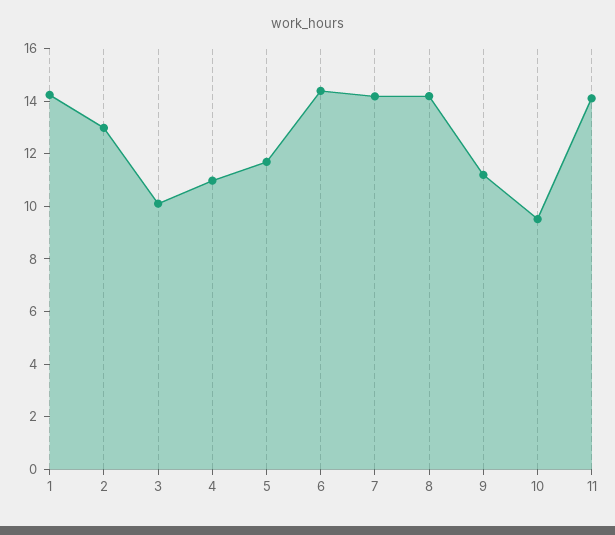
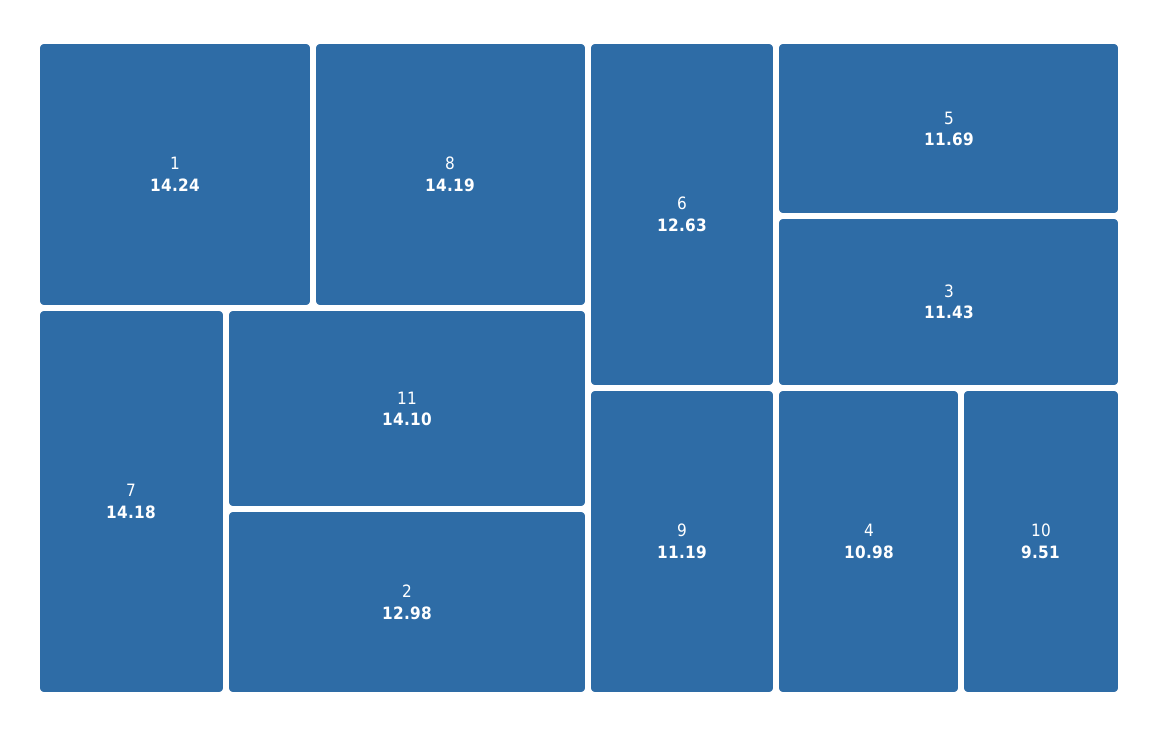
  {
    "1": 14.24,
    "2": 12.98,
-   "3": 10,
+   "3": 11.43,
    "4": 10.98,
    "5": 11.69,
-   "6": 14.5,
+   "6": 12.63,
    "7": 14.18,
    "8": 14.19,
    "9": 11.19,
    "10": 9.51,
    "11": 14.1
  }

